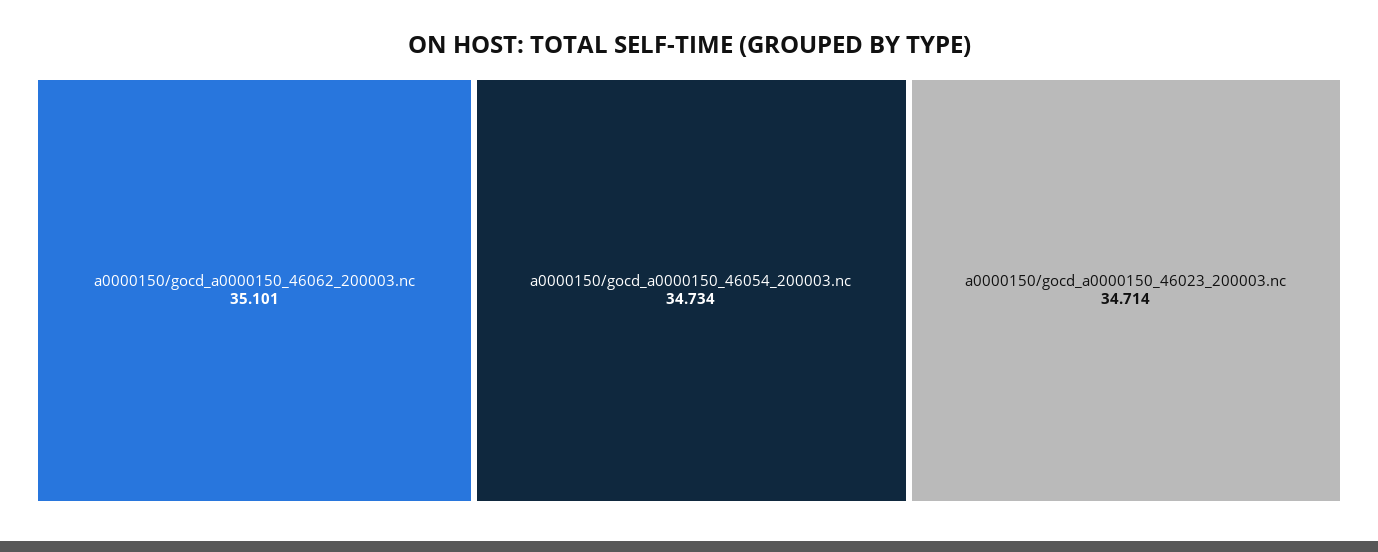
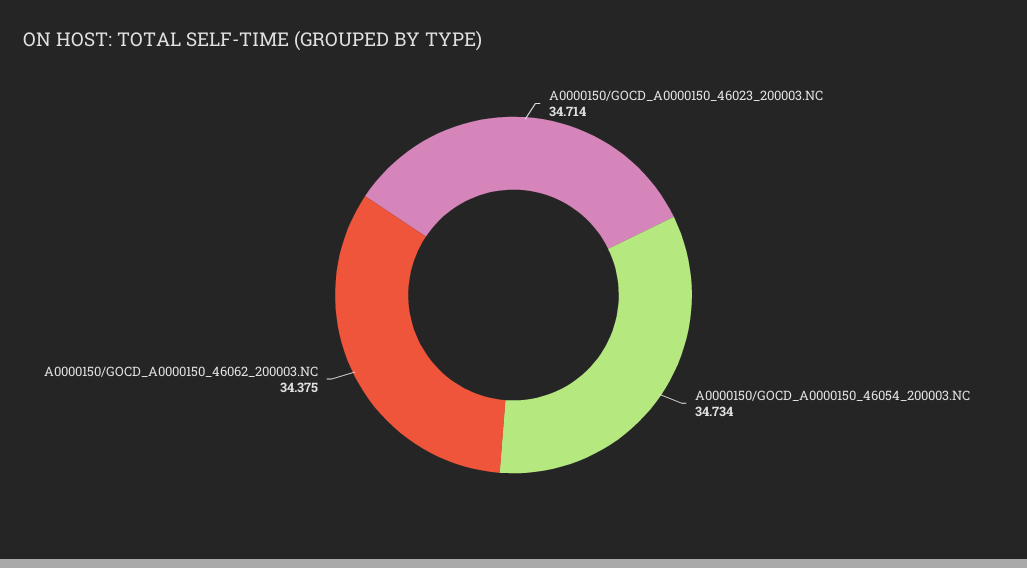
  {
-   "a0000150/gocd_a0000150_46062_200003.nc": 35.101,
+   "a0000150/gocd_a0000150_46062_200003.nc": 34.375,
    "a0000150/gocd_a0000150_46054_200003.nc": 34.734,
    "a0000150/gocd_a0000150_46023_200003.nc": 34.714
  }

